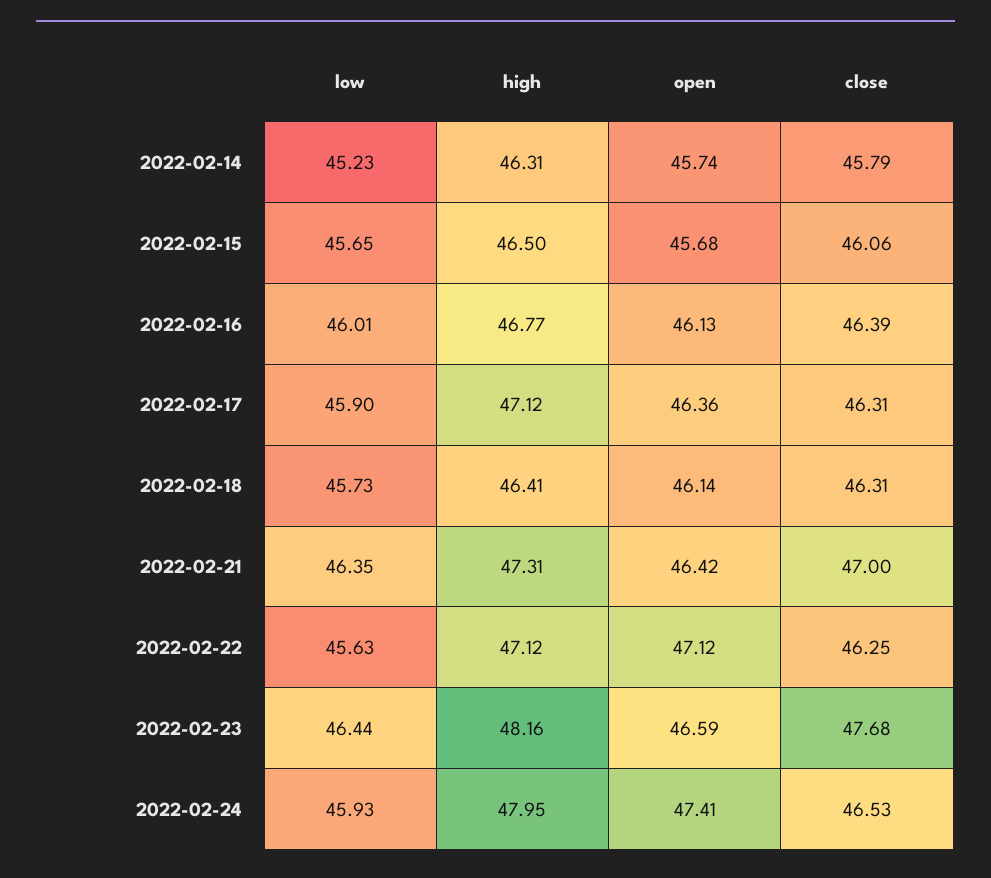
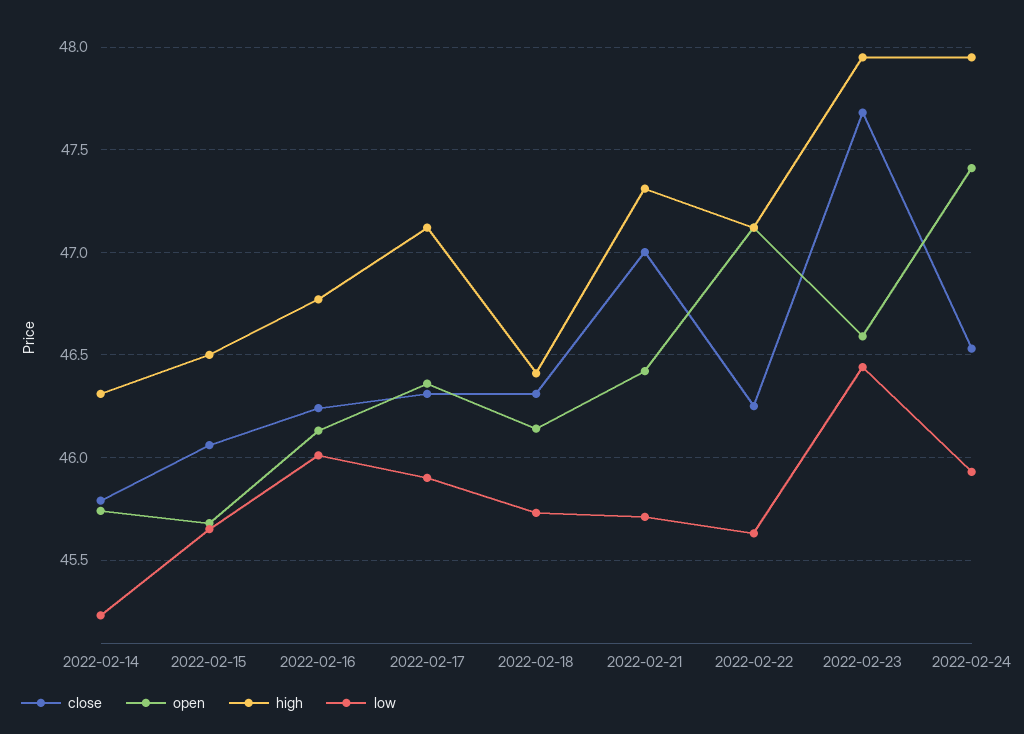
  {
    "low": {
      "2022-02-14": 45.23,
      "2022-02-15": 45.65,
      "2022-02-16": 46.01,
      "2022-02-17": 45.9,
      "2022-02-18": 45.73,
-     "2022-02-21": 46.35,
+     "2022-02-21": 45.7,
      "2022-02-22": 45.63,
      "2022-02-23": 46.44,
      "2022-02-24": 45.93
    },
    "high": {
      "2022-02-14": 46.31,
      "2022-02-15": 46.5,
      "2022-02-16": 46.77,
      "2022-02-17": 47.12,
      "2022-02-18": 46.41,
      "2022-02-21": 47.31,
      "2022-02-22": 47.12,
-     "2022-02-23": 48.16,
+     "2022-02-23": 47.95,
      "2022-02-24": 47.95
    },
    "open": {
      "2022-02-14": 45.74,
      "2022-02-15": 45.68,
      "2022-02-16": 46.13,
      "2022-02-17": 46.36,
      "2022-02-18": 46.14,
      "2022-02-21": 46.42,
      "2022-02-22": 47.12,
      "2022-02-23": 46.59,
      "2022-02-24": 47.41
    },
    "close": {
      "2022-02-14": 45.79,
      "2022-02-15": 46.06,
-     "2022-02-16": 46.39,
+     "2022-02-16": 46.25,
      "2022-02-17": 46.31,
      "2022-02-18": 46.31,
      "2022-02-21": 47,
      "2022-02-22": 46.25,
      "2022-02-23": 47.68,
      "2022-02-24": 46.53
    }
  }

